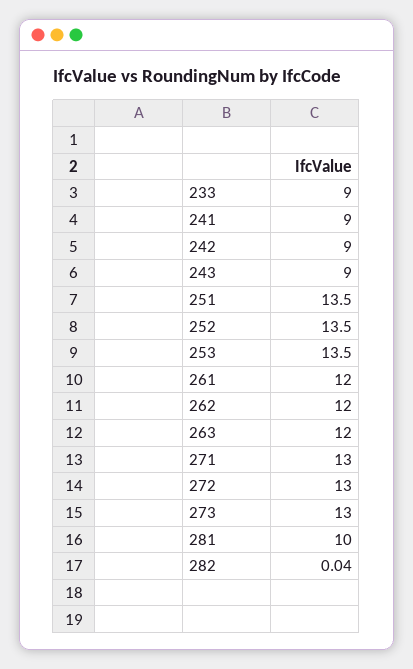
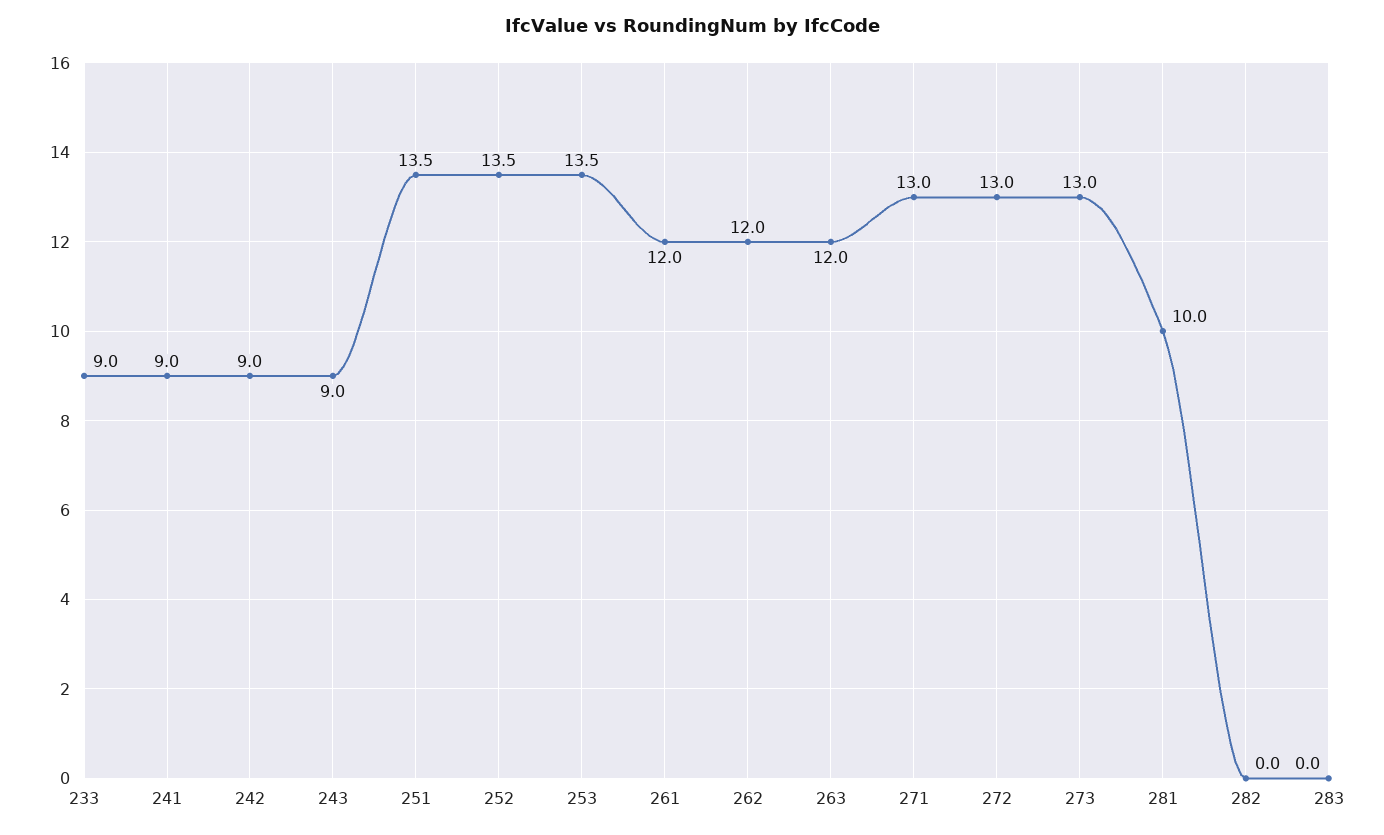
  {
    "233": 9,
    "241": 9,
    "242": 9,
    "243": 9,
    "251": 13.5,
    "252": 13.5,
    "253": 13.5,
    "261": 12,
    "262": 12,
    "263": 12,
    "271": 13,
    "272": 13,
    "273": 13,
    "281": 10,
-   "282": 0.04
+   "282": 0.04,
+   "283": 0
  }

